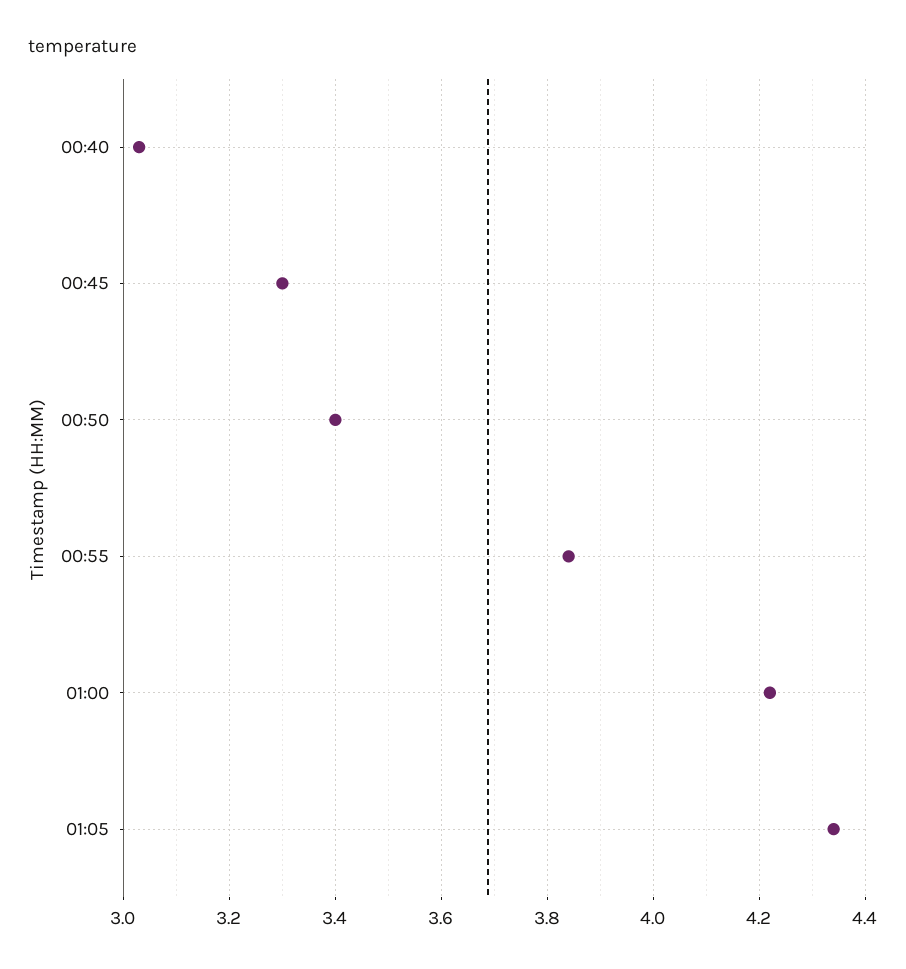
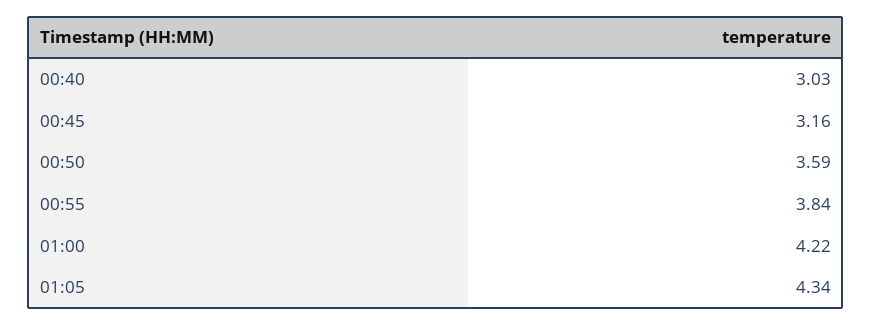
  {
    "00:40": 3.03,
-   "00:45": 3.3,
+   "00:45": 3.16,
-   "00:50": 3.4,
+   "00:50": 3.59,
    "00:55": 3.84,
    "01:00": 4.22,
    "01:05": 4.34
  }

